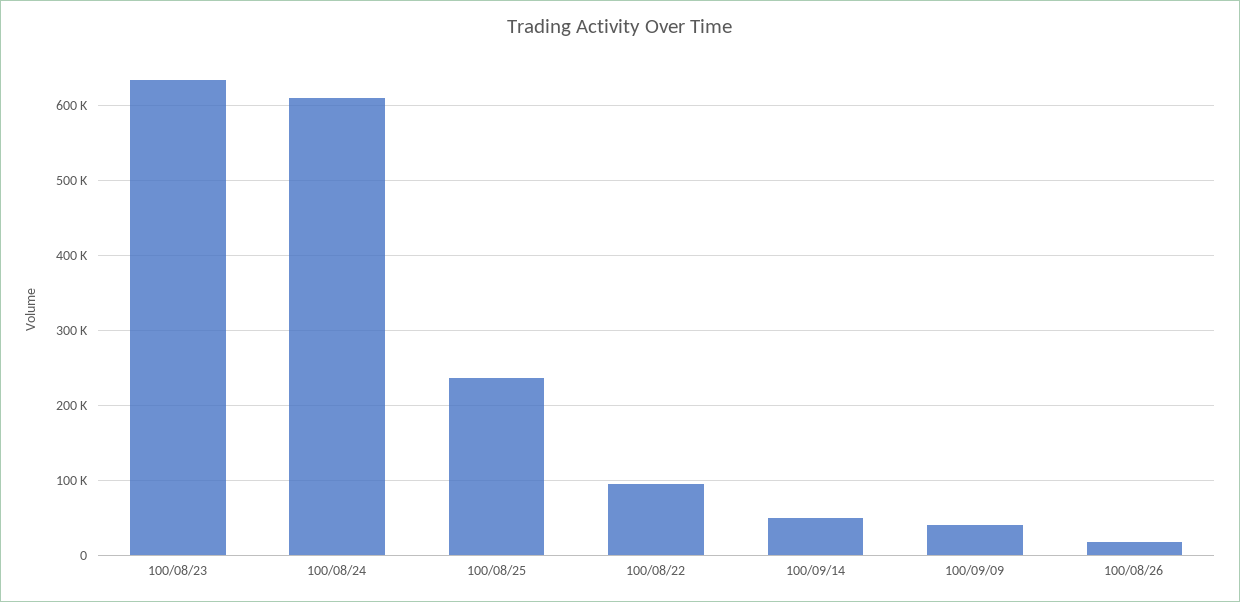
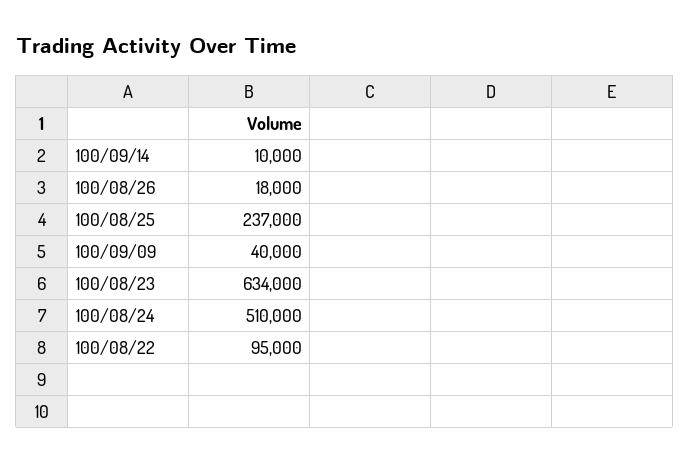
  {
    "100/08/23": 634000,
-   "100/08/24": 610000,
+   "100/08/24": 510000,
    "100/08/25": 237000,
    "100/08/22": 95000,
-   "100/09/14": 50000,
+   "100/09/14": 10000,
    "100/09/09": 40000,
    "100/08/26": 18000
  }

